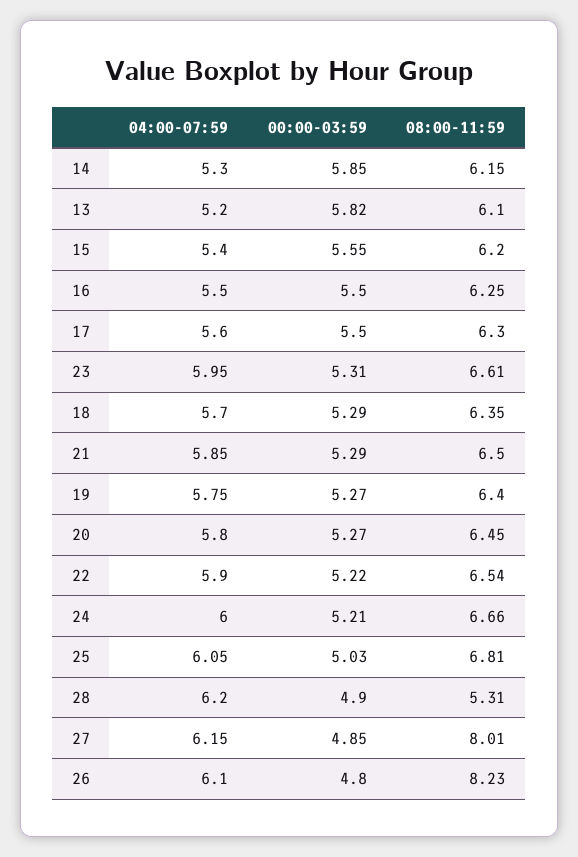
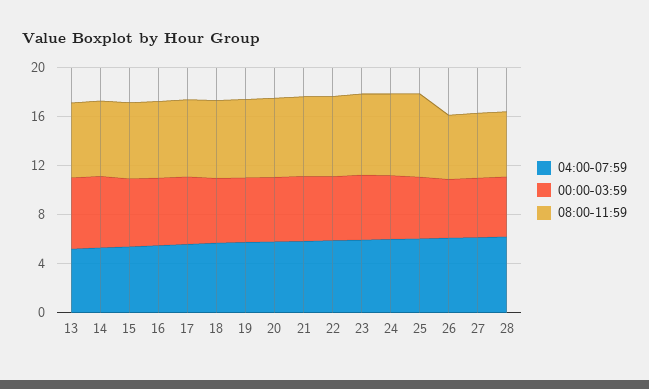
  {
    "04:00-07:59": {
      "14": 5.3,
      "13": 5.2,
      "15": 5.4,
      "16": 5.5,
      "17": 5.6,
      "23": 5.95,
      "18": 5.7,
      "21": 5.85,
      "19": 5.75,
      "20": 5.8,
      "22": 5.9,
      "24": 6,
      "25": 6.05,
      "28": 6.2,
      "27": 6.15,
      "26": 6.1
    },
    "00:00-03:59": {
      "14": 5.85,
      "13": 5.82,
      "15": 5.55,
      "16": 5.5,
      "17": 5.5,
      "23": 5.31,
      "18": 5.29,
      "21": 5.29,
      "19": 5.27,
      "20": 5.27,
      "22": 5.22,
      "24": 5.21,
      "25": 5.03,
      "28": 4.9,
      "27": 4.85,
      "26": 4.8
    },
    "08:00-11:59": {
      "14": 6.15,
      "13": 6.1,
      "15": 6.2,
      "16": 6.25,
      "17": 6.3,
      "23": 6.61,
      "18": 6.35,
      "21": 6.5,
      "19": 6.4,
      "20": 6.45,
      "22": 6.54,
      "24": 6.66,
      "25": 6.81,
      "28": 5.31,
-     "27": 8.01,
+     "27": 5,
-     "26": 8.23
+     "26": 5
    }
  }

